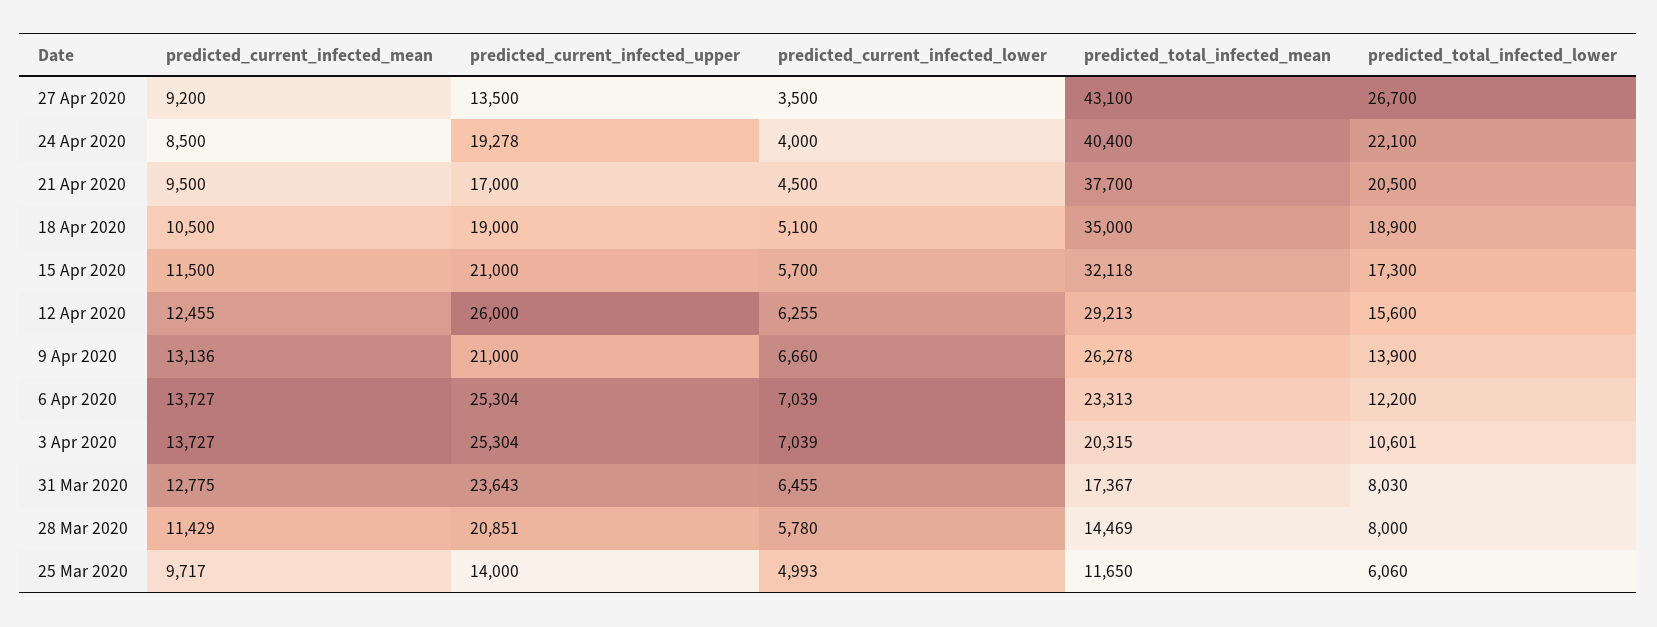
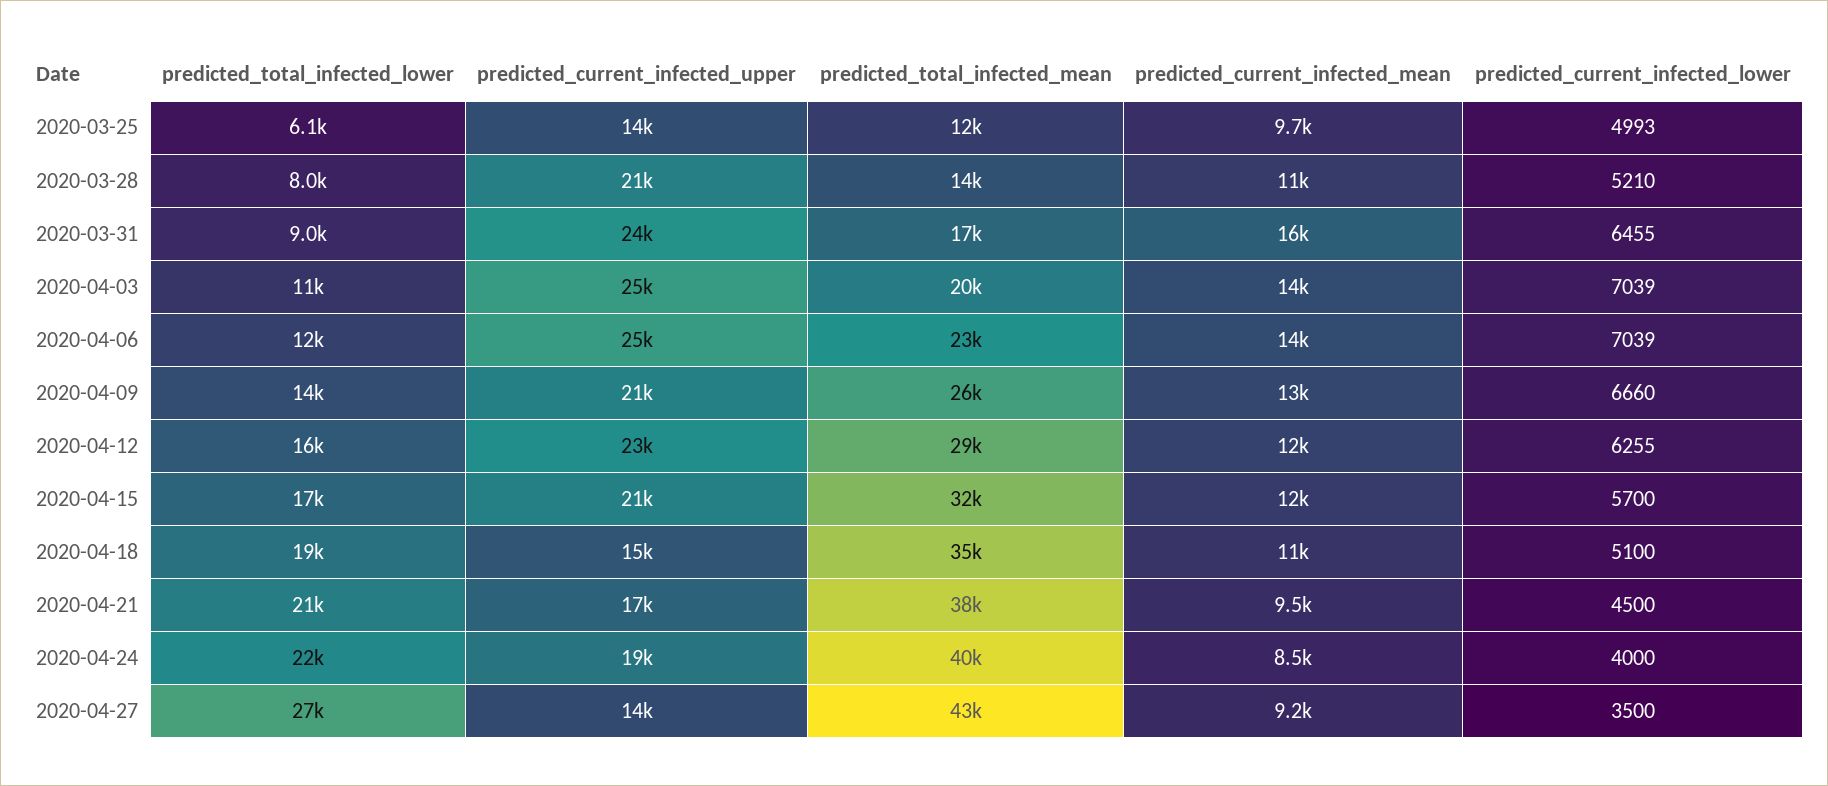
  {
    "predicted_current_infected_mean": {
      "27 Apr 2020": 9200,
      "24 Apr 2020": 8500,
      "21 Apr 2020": 9500,
      "18 Apr 2020": 10500,
      "15 Apr 2020": 11500,
      "12 Apr 2020": 12455,
      "9 Apr 2020": 13136,
      "6 Apr 2020": 13727,
      "3 Apr 2020": 13727,
-     "31 Mar 2020": 12775,
+     "31 Mar 2020": 16000,
      "28 Mar 2020": 11429,
      "25 Mar 2020": 9717
    },
    "predicted_current_infected_upper": {
      "27 Apr 2020": 13500,
      "24 Apr 2020": 19278,
      "21 Apr 2020": 17000,
-     "18 Apr 2020": 19000,
+     "18 Apr 2020": 15000,
      "15 Apr 2020": 21000,
-     "12 Apr 2020": 26000,
+     "12 Apr 2020": 23000,
      "9 Apr 2020": 21000,
      "6 Apr 2020": 25304,
      "3 Apr 2020": 25304,
      "31 Mar 2020": 23643,
      "28 Mar 2020": 20851,
      "25 Mar 2020": 14000
    },
    "predicted_current_infected_lower": {
      "27 Apr 2020": 3500,
      "24 Apr 2020": 4000,
      "21 Apr 2020": 4500,
      "18 Apr 2020": 5100,
      "15 Apr 2020": 5700,
      "12 Apr 2020": 6255,
      "9 Apr 2020": 6660,
      "6 Apr 2020": 7039,
      "3 Apr 2020": 7039,
      "31 Mar 2020": 6455,
-     "28 Mar 2020": 5780,
+     "28 Mar 2020": 5210,
      "25 Mar 2020": 4993
    },
    "predicted_total_infected_mean": {
      "27 Apr 2020": 43100,
      "24 Apr 2020": 40400,
      "21 Apr 2020": 37700,
      "18 Apr 2020": 35000,
      "15 Apr 2020": 32118,
      "12 Apr 2020": 29213,
      "9 Apr 2020": 26278,
      "6 Apr 2020": 23313,
      "3 Apr 2020": 20315,
      "31 Mar 2020": 17367,
      "28 Mar 2020": 14469,
      "25 Mar 2020": 11650
    },
    "predicted_total_infected_lower": {
      "27 Apr 2020": 26700,
      "24 Apr 2020": 22100,
      "21 Apr 2020": 20500,
      "18 Apr 2020": 18900,
      "15 Apr 2020": 17300,
      "12 Apr 2020": 15600,
      "9 Apr 2020": 13900,
      "6 Apr 2020": 12200,
      "3 Apr 2020": 10601,
-     "31 Mar 2020": 8030,
+     "31 Mar 2020": 9000,
      "28 Mar 2020": 8000,
      "25 Mar 2020": 6060
    }
  }

